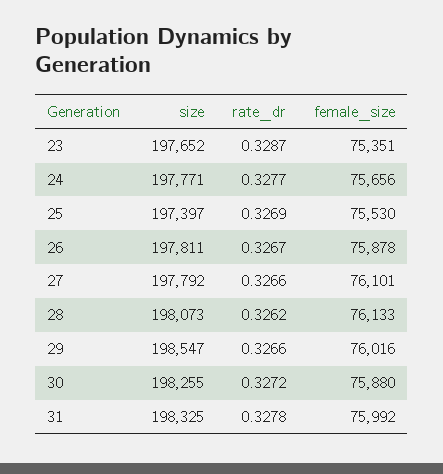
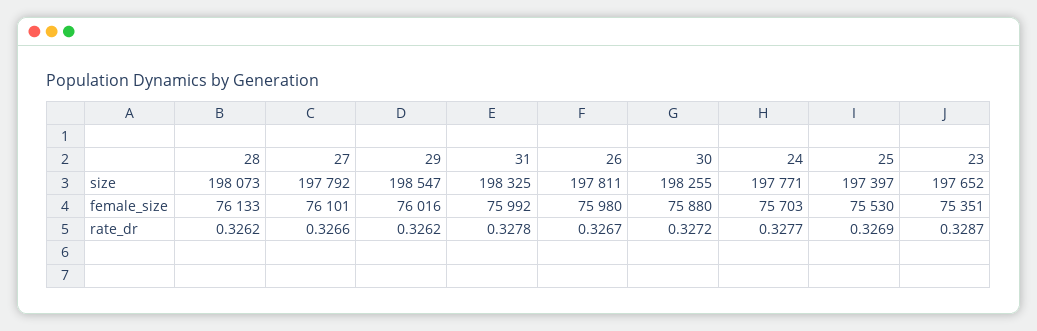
  {
    "size": {
      "23": 197652,
      "24": 197771,
      "25": 197397,
      "26": 197811,
      "27": 197792,
      "28": 198073,
      "29": 198547,
      "30": 198255,
      "31": 198325
    },
    "rate_dr": {
      "23": 0.3287,
      "24": 0.3277,
      "25": 0.3269,
      "26": 0.3267,
      "27": 0.3266,
      "28": 0.3262,
-     "29": 0.3266,
+     "29": 0.3262,
      "30": 0.3272,
      "31": 0.3278
    },
    "female_size": {
      "23": 75351,
-     "24": 75656,
+     "24": 75703,
      "25": 75530,
-     "26": 75878,
+     "26": 75980,
      "27": 76101,
      "28": 76133,
      "29": 76016,
      "30": 75880,
      "31": 75992
    }
  }

